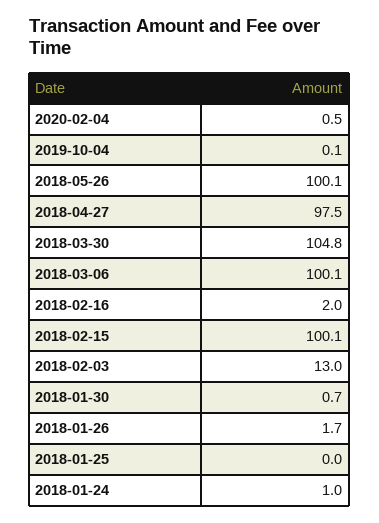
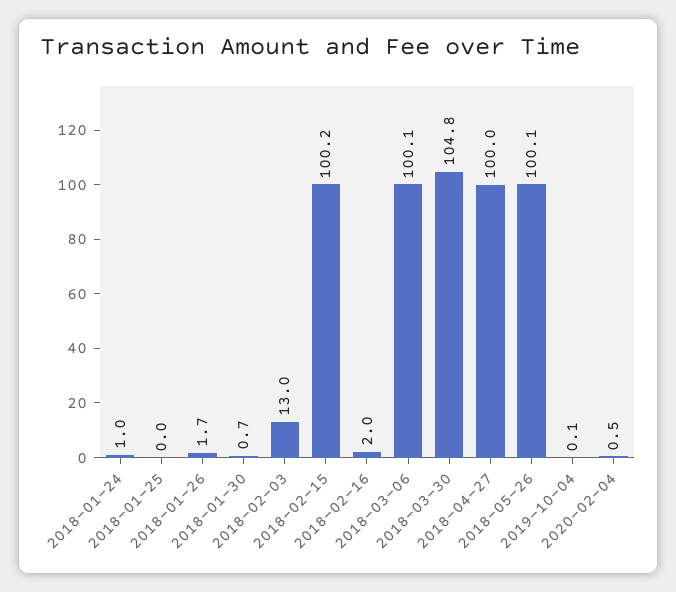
  {
    "2020-02-04": 0.5,
    "2019-10-04": 0.1,
    "2018-05-26": 100.1,
-   "2018-04-27": 97.5,
+   "2018-04-27": 100,
    "2018-03-30": 104.8,
    "2018-03-06": 100.1,
    "2018-02-16": 2,
-   "2018-02-15": 100.1,
+   "2018-02-15": 100.2,
    "2018-02-03": 13,
    "2018-01-30": 0.7,
    "2018-01-26": 1.7,
    "2018-01-25": 0,
    "2018-01-24": 1
  }

